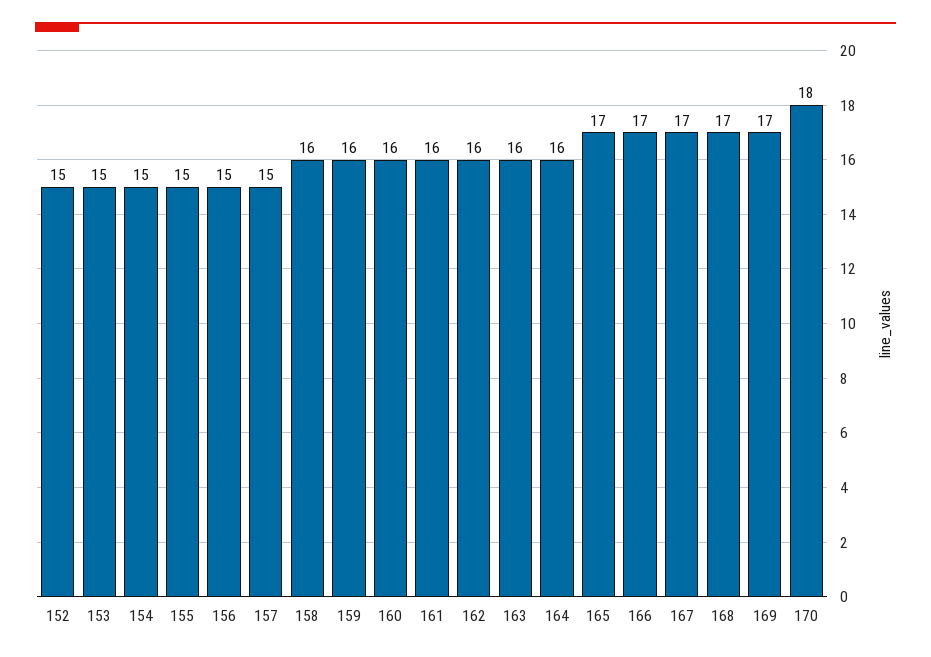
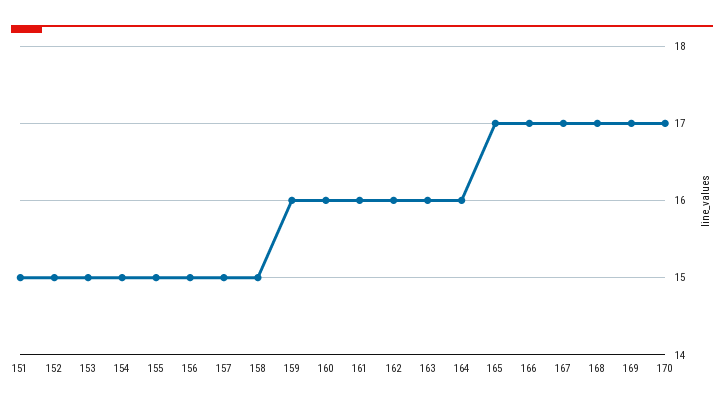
  {
    "152": 15,
    "153": 15,
    "154": 15,
    "155": 15,
    "156": 15,
    "157": 15,
-   "158": 16,
+   "158": 15,
    "159": 16,
    "160": 16,
    "161": 16,
    "162": 16,
    "163": 16,
    "164": 16,
    "165": 17,
    "166": 17,
    "167": 17,
    "168": 17,
    "169": 17,
-   "170": 18
+   "170": 17,
+   "151": 15
  }

